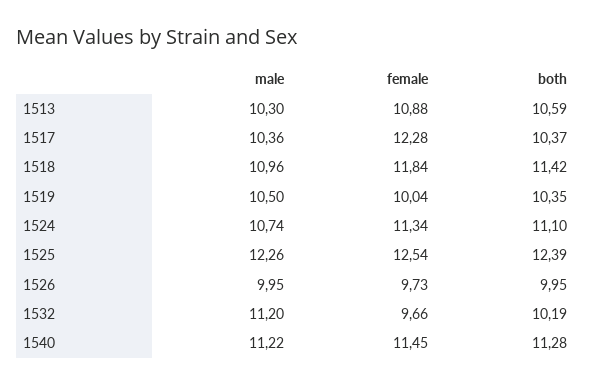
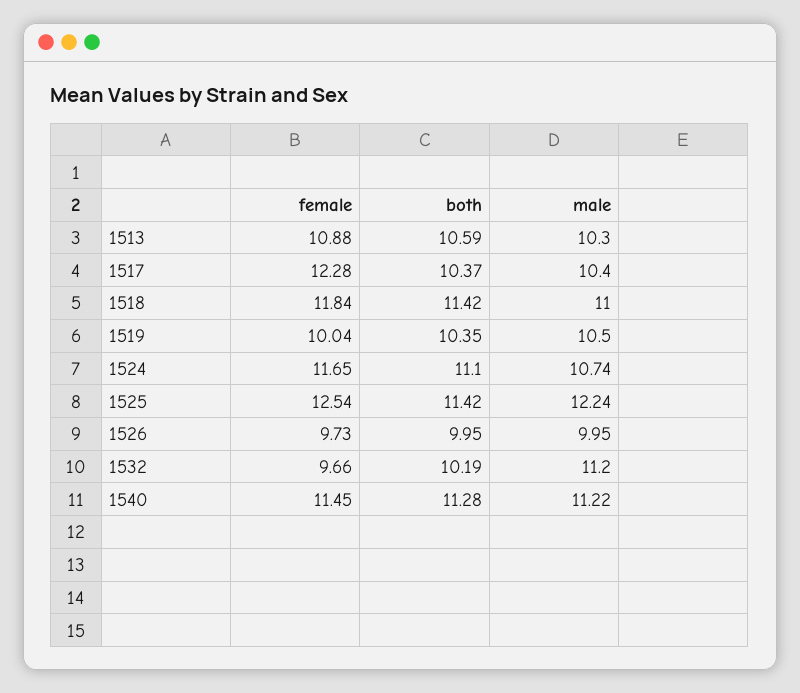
  {
    "male": {
      "1513": 10.3,
-     "1517": 10.36,
+     "1517": 10.4,
-     "1518": 10.96,
+     "1518": 11,
      "1519": 10.5,
      "1524": 10.74,
-     "1525": 12.26,
+     "1525": 12.24,
      "1526": 9.95,
      "1532": 11.2,
      "1540": 11.22
    },
    "female": {
      "1513": 10.88,
      "1517": 12.28,
      "1518": 11.84,
      "1519": 10.04,
-     "1524": 11.34,
+     "1524": 11.65,
      "1525": 12.54,
      "1526": 9.73,
      "1532": 9.66,
      "1540": 11.45
    },
    "both": {
      "1513": 10.59,
      "1517": 10.37,
      "1518": 11.42,
      "1519": 10.35,
      "1524": 11.1,
-     "1525": 12.39,
+     "1525": 11.42,
      "1526": 9.95,
      "1532": 10.19,
      "1540": 11.28
    }
  }

